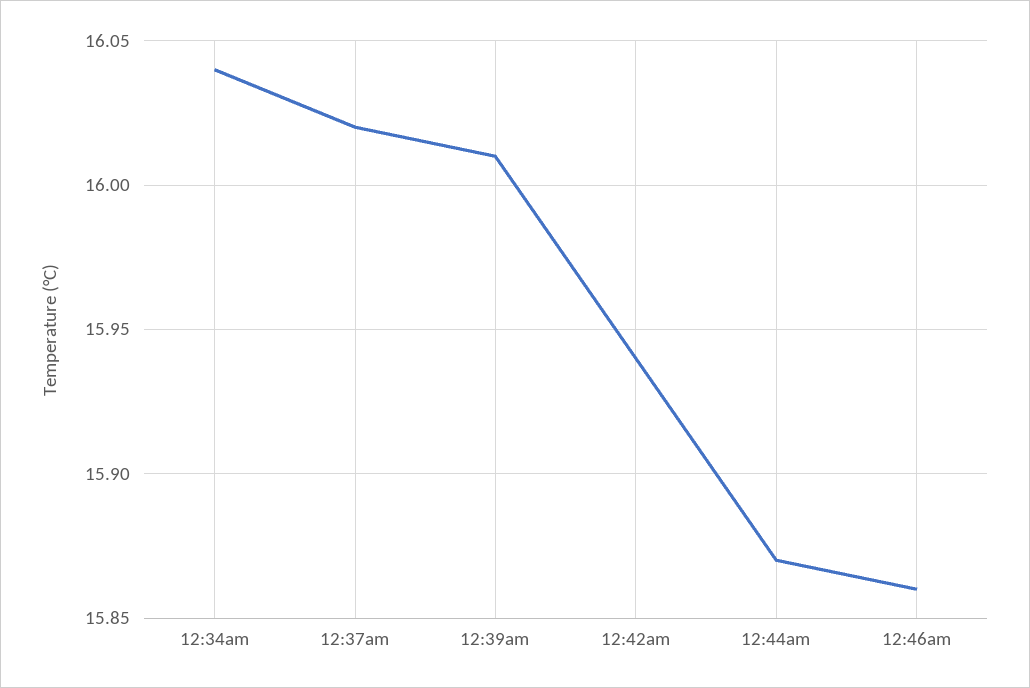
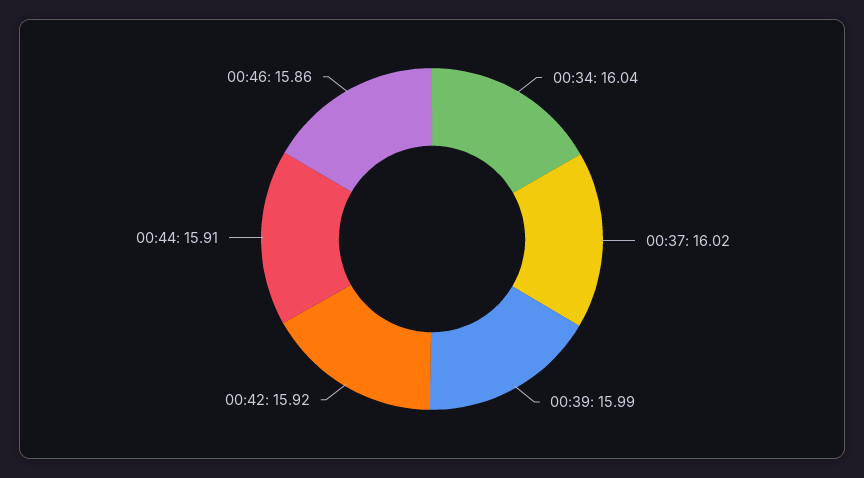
  {
    "12:34am": 16.04,
    "12:37am": 16.02,
-   "12:39am": 16.01,
+   "12:39am": 15.99,
-   "12:42am": 15.94,
+   "12:42am": 15.92,
-   "12:44am": 15.87,
+   "12:44am": 15.91,
    "12:46am": 15.86
  }

